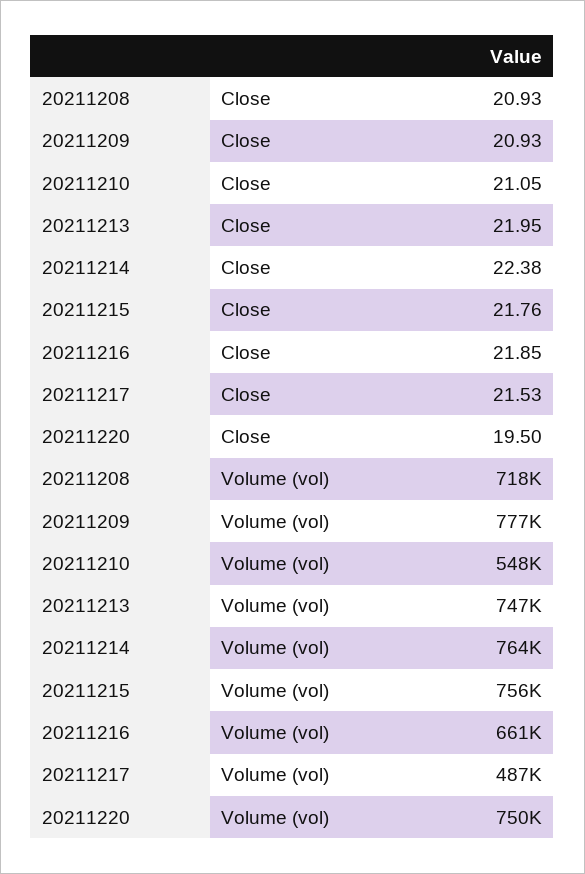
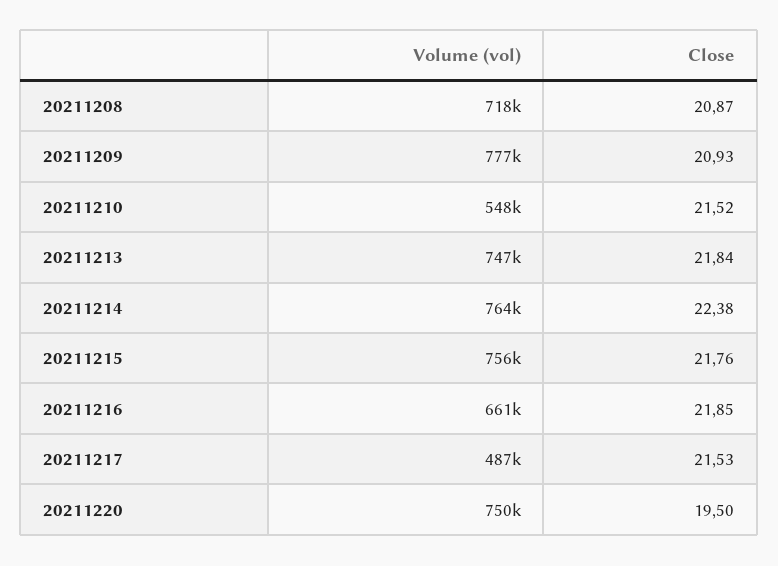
  {
    "20211208": {
-     "Close": 20.93,
+     "Close": 20.87,
      "Volume (vol)": 718000
    },
    "20211209": {
      "Close": 20.93,
      "Volume (vol)": 777000
    },
    "20211210": {
-     "Close": 21.05,
+     "Close": 21.52,
      "Volume (vol)": 548000
    },
    "20211213": {
-     "Close": 21.95,
+     "Close": 21.84,
      "Volume (vol)": 747000
    },
    "20211214": {
      "Close": 22.38,
      "Volume (vol)": 764000
    },
    "20211215": {
      "Close": 21.76,
      "Volume (vol)": 756000
    },
    "20211216": {
      "Close": 21.85,
      "Volume (vol)": 661000
    },
    "20211217": {
      "Close": 21.53,
      "Volume (vol)": 487000
    },
    "20211220": {
      "Close": 19.5,
      "Volume (vol)": 750000
    }
  }

